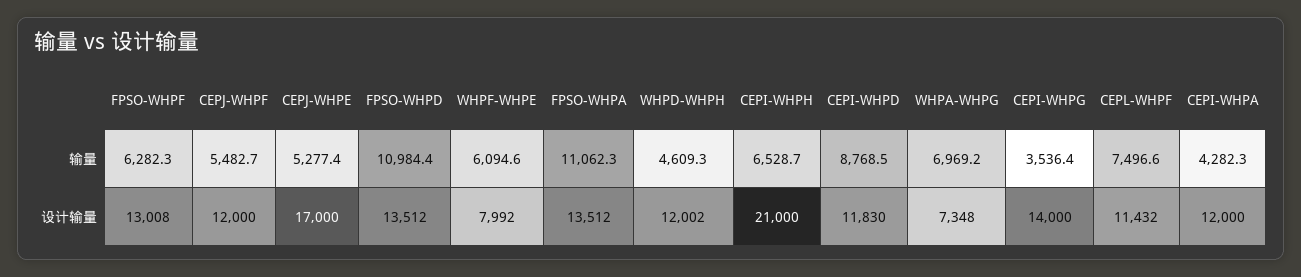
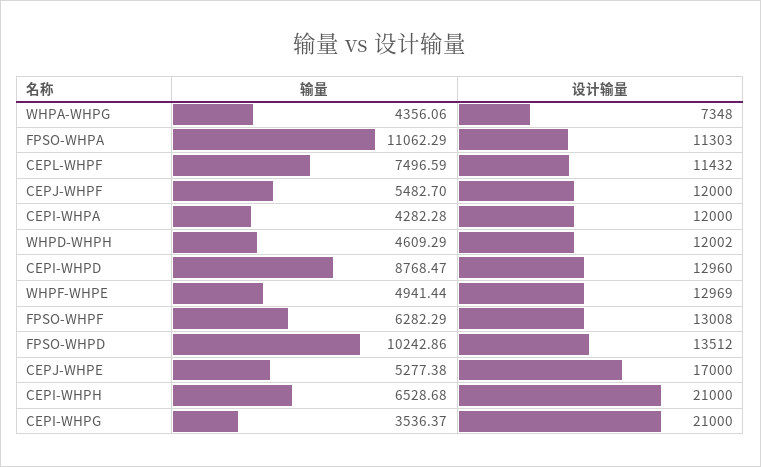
  {
    "FPSO-WHPF": {
      "输量": 6282.29,
      "设计输量": 13008
    },
    "CEPJ-WHPF": {
      "输量": 5482.7,
      "设计输量": 12000
    },
    "CEPJ-WHPE": {
      "输量": 5277.38,
      "设计输量": 17000
    },
    "FPSO-WHPD": {
-     "输量": 10984.4,
+     "输量": 10242.86,
      "设计输量": 13512
    },
    "WHPF-WHPE": {
-     "输量": 6094.6,
+     "输量": 4941.44,
-     "设计输量": 7992
+     "设计输量": 12969
    },
    "FPSO-WHPA": {
      "输量": 11062.29,
-     "设计输量": 13512
+     "设计输量": 11303
    },
    "WHPD-WHPH": {
      "输量": 4609.29,
      "设计输量": 12002
    },
    "CEPI-WHPH": {
      "输量": 6528.68,
      "设计输量": 21000
    },
    "CEPI-WHPD": {
      "输量": 8768.47,
-     "设计输量": 11830
+     "设计输量": 12960
    },
    "WHPA-WHPG": {
-     "输量": 6969.2,
+     "输量": 4356.06,
      "设计输量": 7348
    },
    "CEPI-WHPG": {
      "输量": 3536.37,
-     "设计输量": 14000
+     "设计输量": 21000
    },
    "CEPL-WHPF": {
      "输量": 7496.59,
      "设计输量": 11432
    },
    "CEPI-WHPA": {
      "输量": 4282.28,
      "设计输量": 12000
    }
  }

